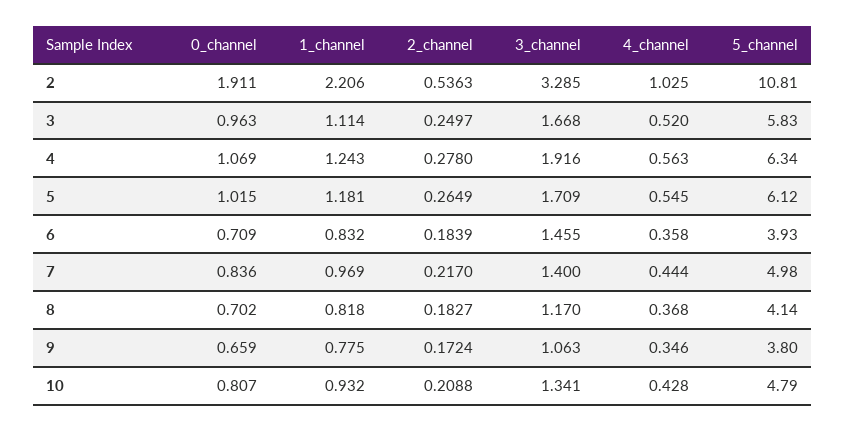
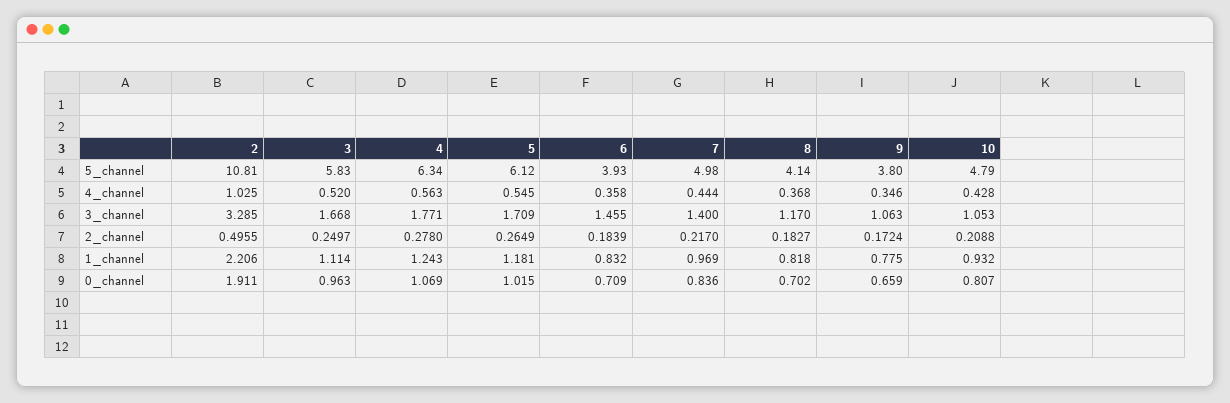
  {
    "0_channel": {
      "2": 1.911,
      "3": 0.963,
      "4": 1.069,
      "5": 1.015,
      "6": 0.709,
      "7": 0.836,
      "8": 0.702,
      "9": 0.659,
      "10": 0.807
    },
    "1_channel": {
      "2": 2.206,
      "3": 1.114,
      "4": 1.243,
      "5": 1.181,
      "6": 0.832,
      "7": 0.969,
      "8": 0.818,
      "9": 0.775,
      "10": 0.932
    },
    "2_channel": {
-     "2": 0.5363,
+     "2": 0.4955,
      "3": 0.2497,
      "4": 0.278,
      "5": 0.2649,
      "6": 0.1839,
      "7": 0.217,
      "8": 0.1827,
      "9": 0.1724,
      "10": 0.2088
    },
    "3_channel": {
      "2": 3.285,
      "3": 1.668,
-     "4": 1.916,
+     "4": 1.771,
      "5": 1.709,
      "6": 1.455,
      "7": 1.4,
      "8": 1.17,
      "9": 1.063,
-     "10": 1.341
+     "10": 1.053
    },
    "4_channel": {
      "2": 1.025,
      "3": 0.52,
      "4": 0.563,
      "5": 0.545,
      "6": 0.358,
      "7": 0.444,
      "8": 0.368,
      "9": 0.346,
      "10": 0.428
    },
    "5_channel": {
      "2": 10.81,
      "3": 5.83,
      "4": 6.34,
      "5": 6.12,
      "6": 3.93,
      "7": 4.98,
      "8": 4.14,
      "9": 3.8,
      "10": 4.79
    }
  }

